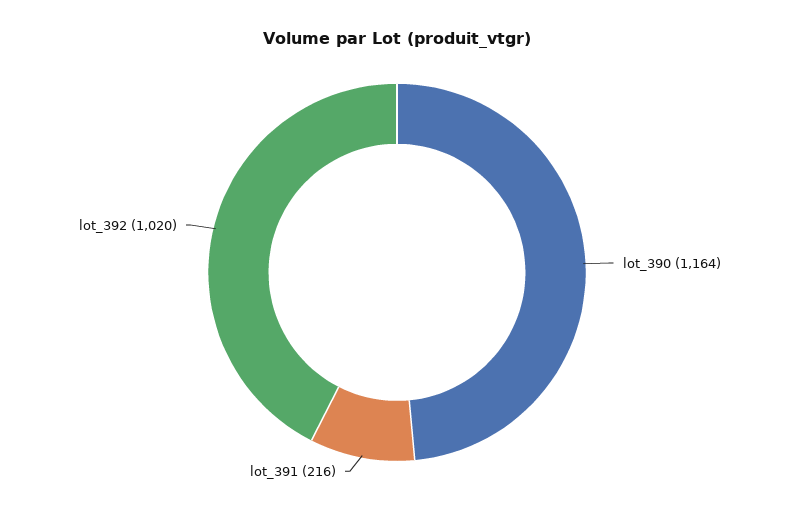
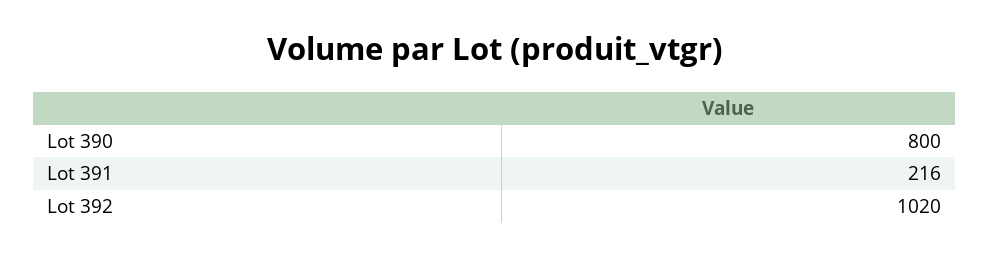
  {
-   "lot_390": 1164,
+   "lot_390": 800,
    "lot_391": 216,
    "lot_392": 1020
  }

